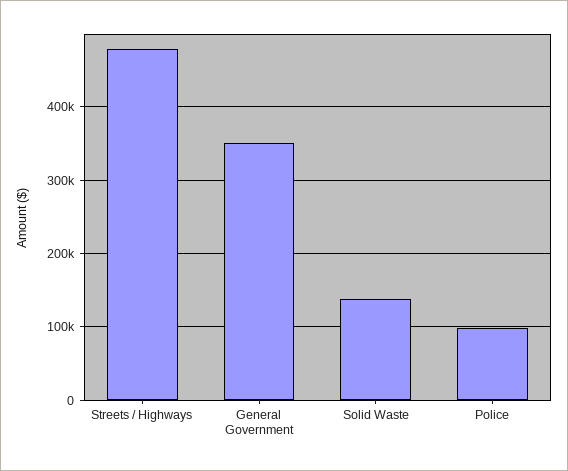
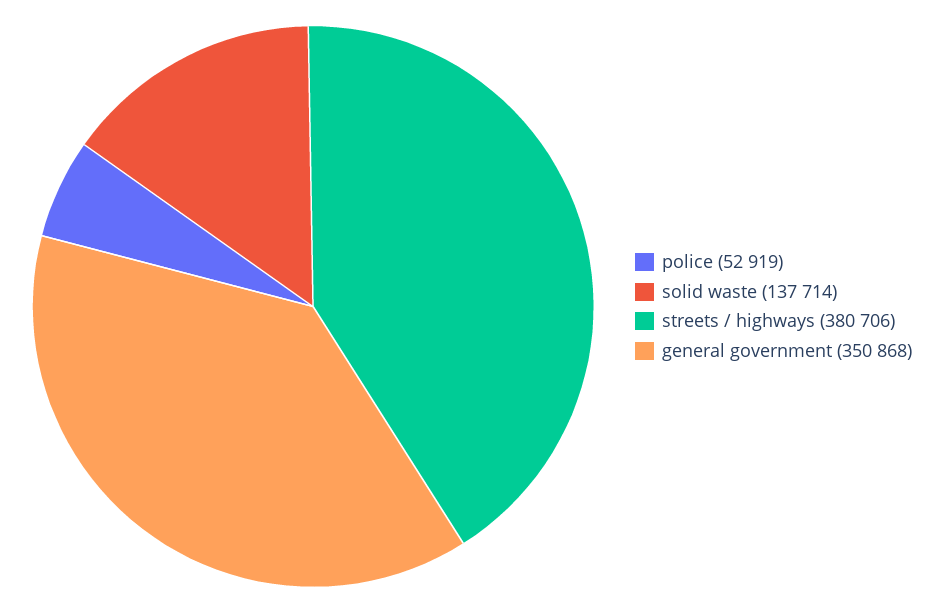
  {
-   "Streets / Highways": 480000,
+   "Streets / Highways": 380706,
    "General Government": 350868,
    "Solid Waste": 137714,
-   "Police": 100000
+   "Police": 52919
  }

